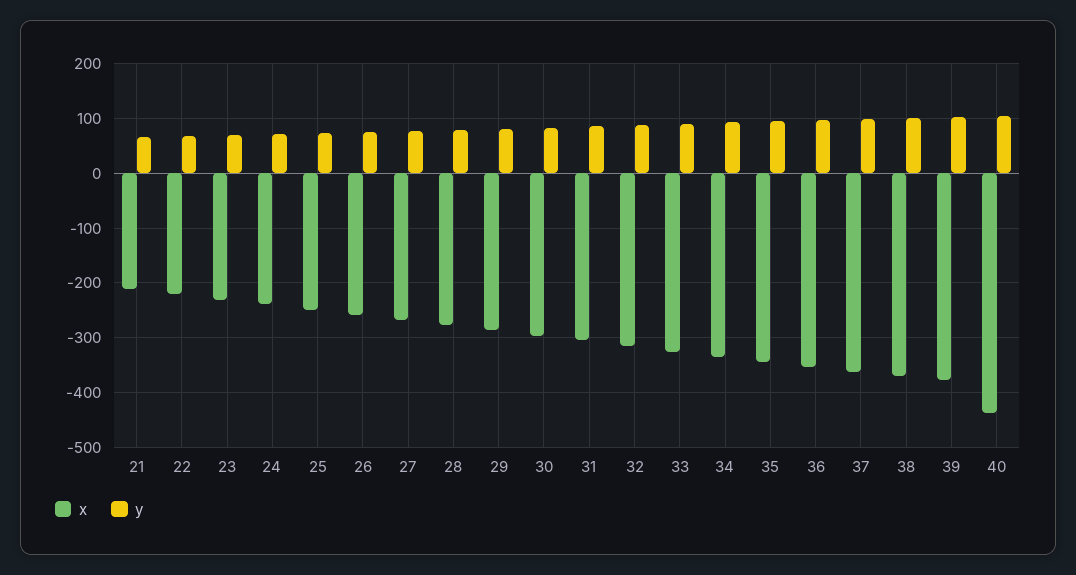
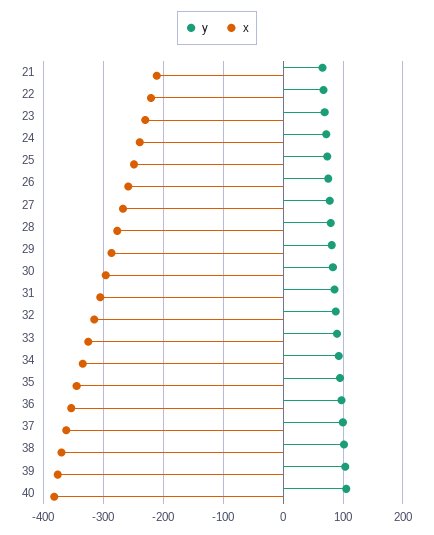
  {
    "x": {
      "21": -220,
      "22": -220,
      "23": -240,
      "24": -240,
      "25": -240,
      "26": -260,
      "27": -260,
      "28": -280,
      "29": -280,
      "30": -300,
      "31": -300,
      "32": -320,
      "33": -320,
      "34": -340,
      "35": -340,
      "36": -360,
      "37": -360,
      "38": -360,
      "39": -380,
-     "40": -440
+     "40": -380
    },
    "y": {
      "21": 60,
      "22": 60,
      "23": 60,
      "24": 80,
      "25": 80,
      "26": 80,
      "27": 80,
      "28": 80,
      "29": 80,
      "30": 80,
      "31": 80,
      "32": 80,
      "33": 100,
      "34": 100,
      "35": 100,
      "36": 100,
      "37": 100,
      "38": 100,
      "39": 100,
      "40": 100
    }
  }

